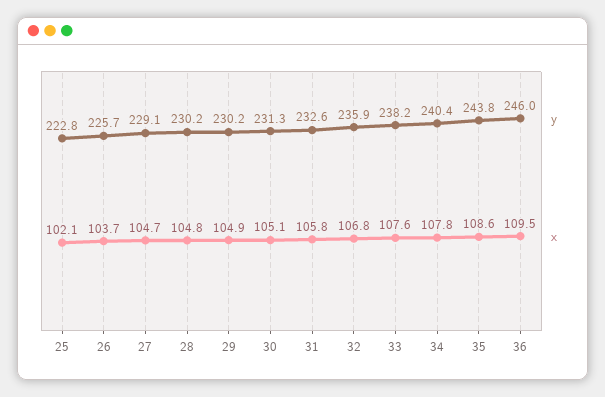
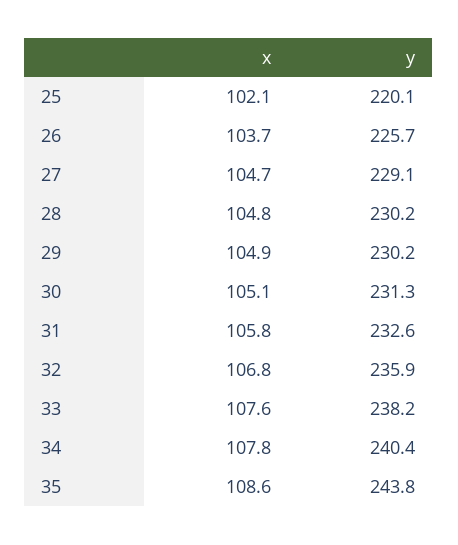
  {
    "y": {
-     "25": 222.8,
+     "25": 220.1,
      "26": 225.7,
      "27": 229.1,
      "28": 230.2,
      "29": 230.2,
      "30": 231.3,
      "31": 232.6,
      "32": 235.9,
      "33": 238.2,
      "34": 240.4,
-     "35": 243.8,
+     "35": 243.8
-     "36": 246
    },
    "x": {
      "25": 102.1,
      "26": 103.7,
      "27": 104.7,
      "28": 104.8,
      "29": 104.9,
      "30": 105.1,
      "31": 105.8,
      "32": 106.8,
      "33": 107.6,
      "34": 107.8,
-     "35": 108.6,
+     "35": 108.6
-     "36": 109.5
    }
  }

